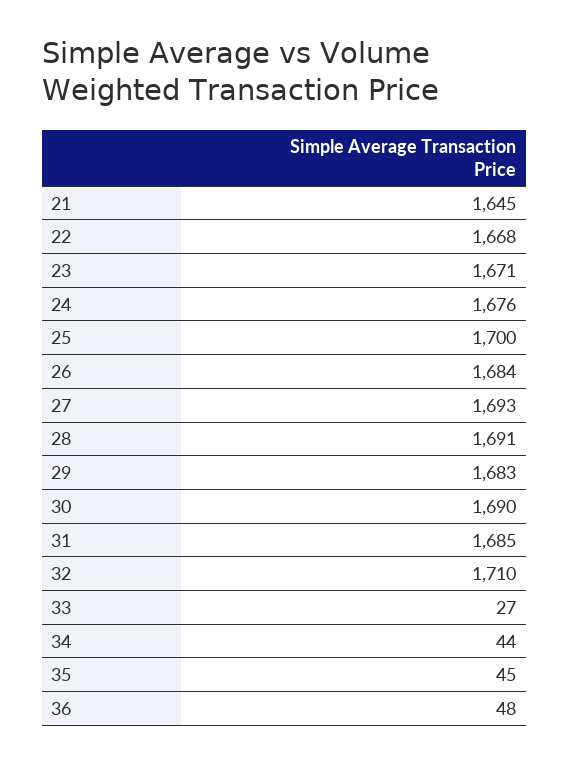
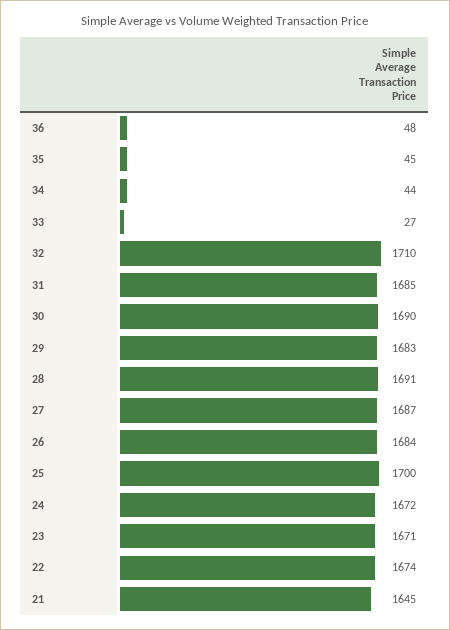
  {
    "21": 1645,
-   "22": 1668,
+   "22": 1674,
    "23": 1671,
-   "24": 1676,
+   "24": 1672,
    "25": 1700,
    "26": 1684,
-   "27": 1693,
+   "27": 1687,
    "28": 1691,
    "29": 1683,
    "30": 1690,
    "31": 1685,
    "32": 1710,
    "33": 27,
    "34": 44,
    "35": 45,
    "36": 48
  }

